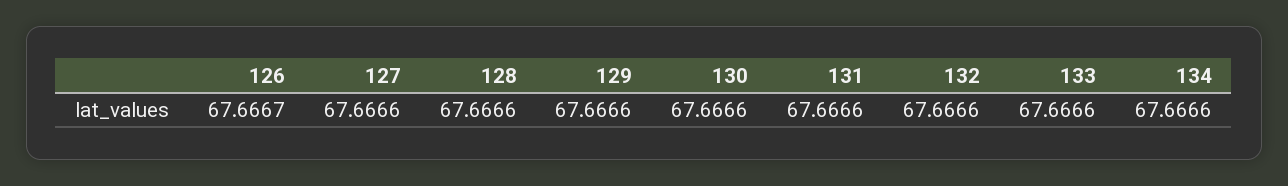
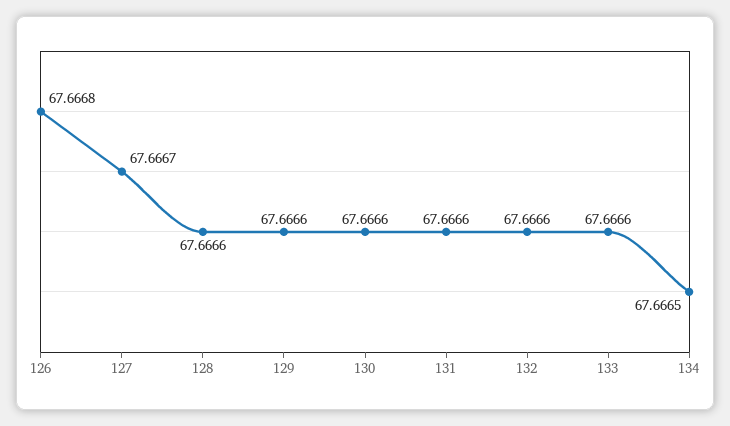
  {
-   "126": 67.6667,
+   "126": 67.6668,
-   "127": 67.6666,
+   "127": 67.6667,
    "128": 67.6666,
    "129": 67.6666,
    "130": 67.6666,
    "131": 67.6666,
    "132": 67.6666,
    "133": 67.6666,
-   "134": 67.6666
+   "134": 67.6665
  }

